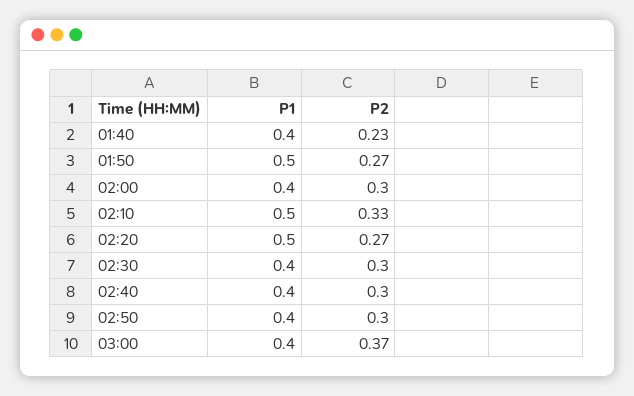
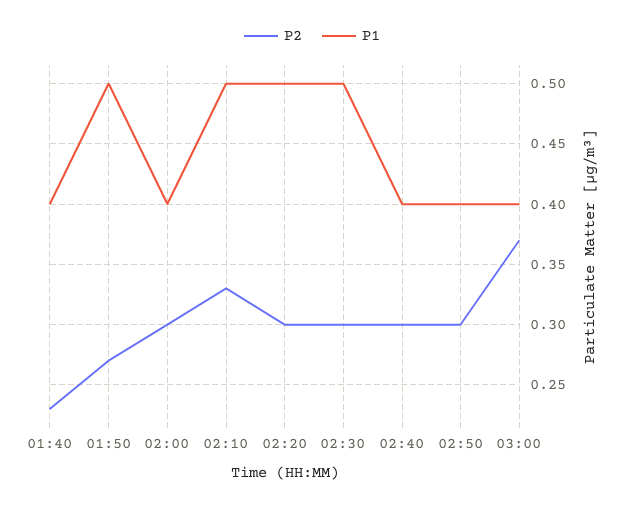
  {
    "P1": {
      "01:40": 0.4,
      "01:50": 0.5,
      "02:00": 0.4,
      "02:10": 0.5,
      "02:20": 0.5,
-     "02:30": 0.4,
+     "02:30": 0.5,
      "02:40": 0.4,
      "02:50": 0.4,
      "03:00": 0.4
    },
    "P2": {
      "01:40": 0.23,
      "01:50": 0.27,
      "02:00": 0.3,
      "02:10": 0.33,
-     "02:20": 0.27,
+     "02:20": 0.3,
      "02:30": 0.3,
      "02:40": 0.3,
      "02:50": 0.3,
      "03:00": 0.37
    }
  }

